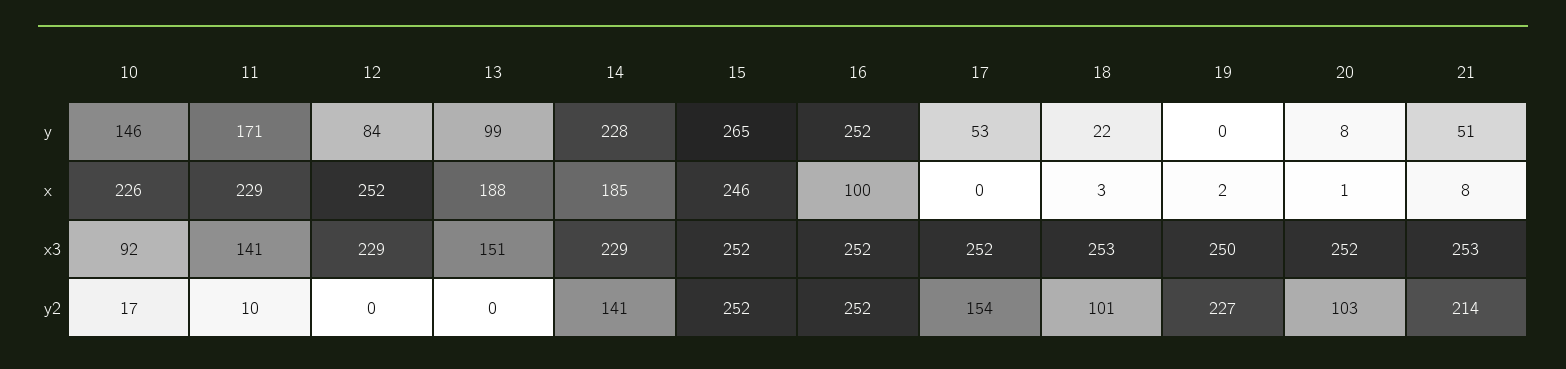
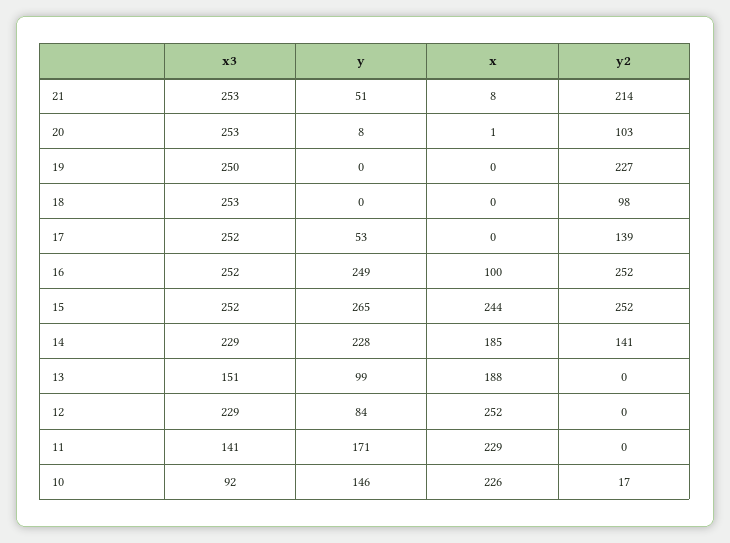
  {
    "10": {
      "y": 146,
      "x": 226,
      "x3": 92,
      "y2": 17
    },
    "11": {
      "y": 171,
      "x": 229,
      "x3": 141,
-     "y2": 10
+     "y2": 0
    },
    "12": {
      "y": 84,
      "x": 252,
      "x3": 229,
      "y2": 0
    },
    "13": {
      "y": 99,
      "x": 188,
      "x3": 151,
      "y2": 0
    },
    "14": {
      "y": 228,
      "x": 185,
      "x3": 229,
      "y2": 141
    },
    "15": {
      "y": 265,
-     "x": 246,
+     "x": 244,
      "x3": 252,
      "y2": 252
    },
    "16": {
-     "y": 252,
+     "y": 249,
      "x": 100,
      "x3": 252,
      "y2": 252
    },
    "17": {
      "y": 53,
      "x": 0,
      "x3": 252,
-     "y2": 154
+     "y2": 139
    },
    "18": {
-     "y": 22,
+     "y": 0,
-     "x": 3,
+     "x": 0,
      "x3": 253,
-     "y2": 101
+     "y2": 98
    },
    "19": {
      "y": 0,
-     "x": 2,
+     "x": 0,
      "x3": 250,
      "y2": 227
    },
    "20": {
      "y": 8,
      "x": 1,
-     "x3": 252,
+     "x3": 253,
      "y2": 103
    },
    "21": {
      "y": 51,
      "x": 8,
      "x3": 253,
      "y2": 214
    }
  }

